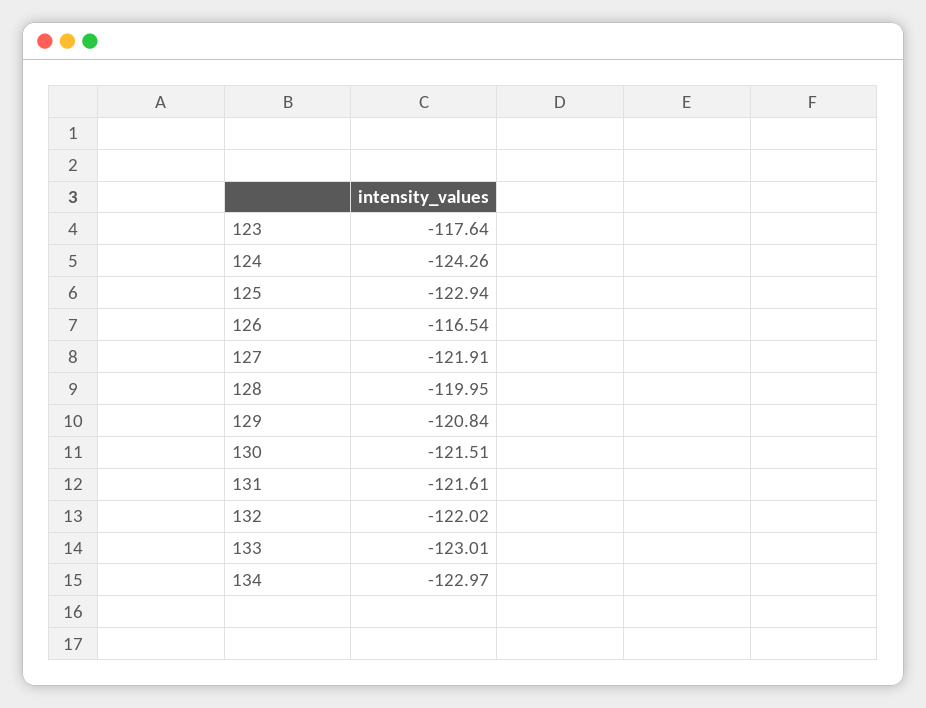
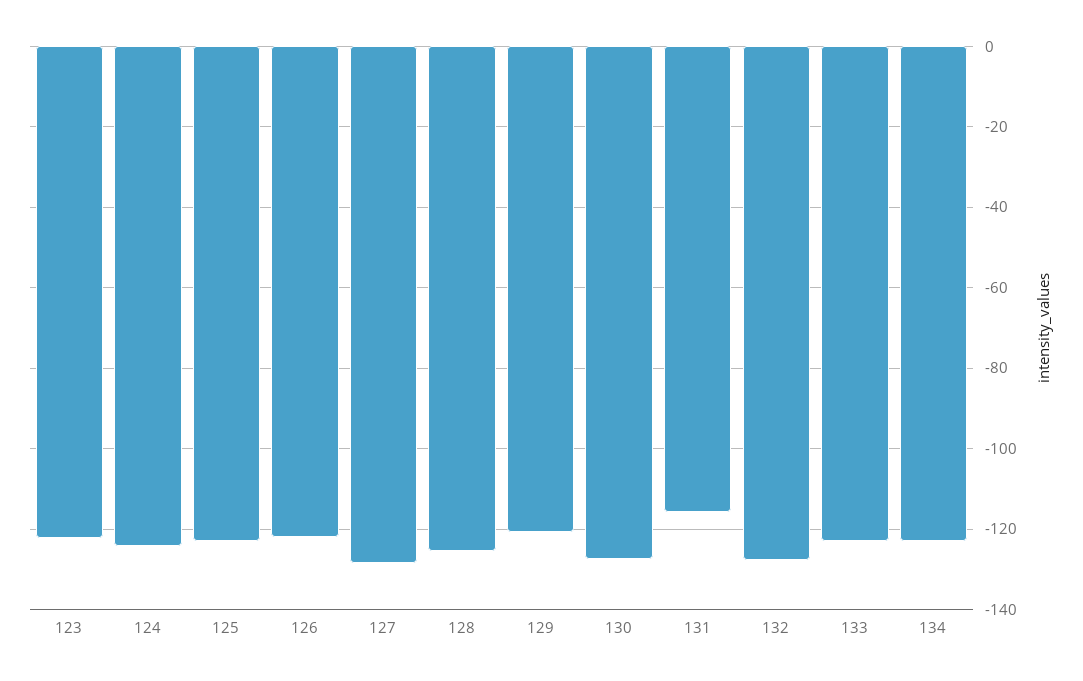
  {
-   "123": -117.64,
+   "123": -122,
    "124": -124.26,
    "125": -122.94,
-   "126": -116.54,
+   "126": -122,
-   "127": -121.91,
+   "127": -128,
-   "128": -119.95,
+   "128": -126,
    "129": -120.84,
-   "130": -121.51,
+   "130": -128,
-   "131": -121.61,
+   "131": -116,
-   "132": -122.02,
+   "132": -128,
    "133": -123.01,
    "134": -122.97
  }

